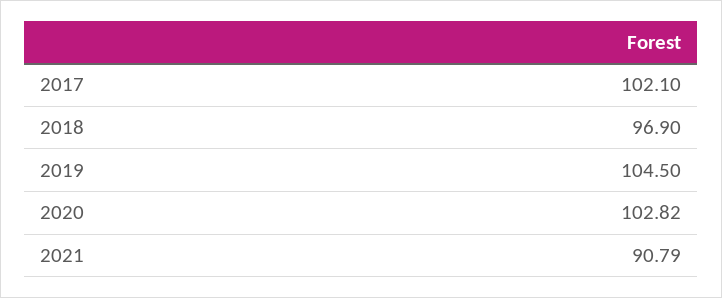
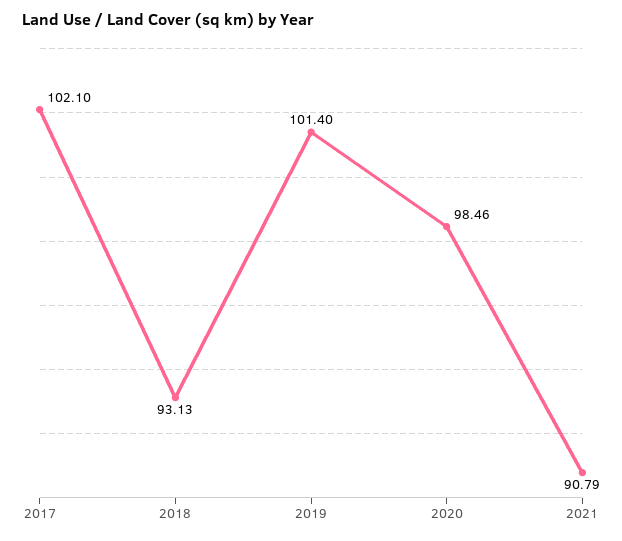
  {
    "2017": 102.1,
-   "2018": 96.9,
+   "2018": 93.13,
-   "2019": 104.5,
+   "2019": 101.4,
-   "2020": 102.82,
+   "2020": 98.46,
    "2021": 90.79
  }

